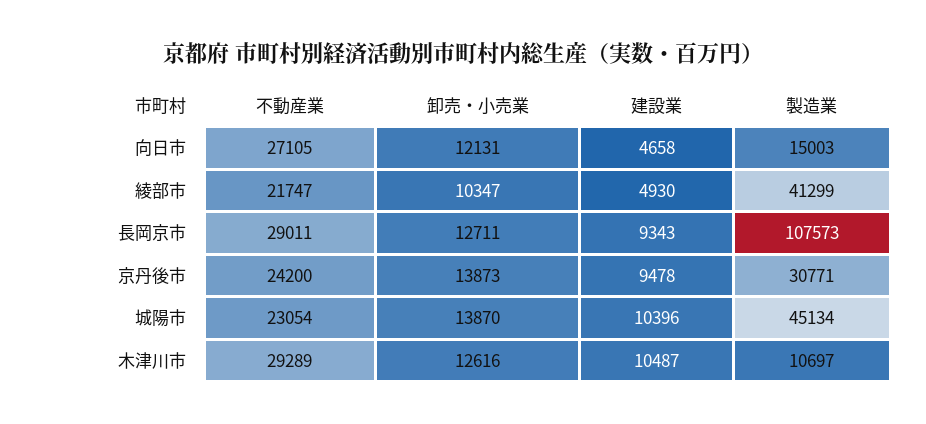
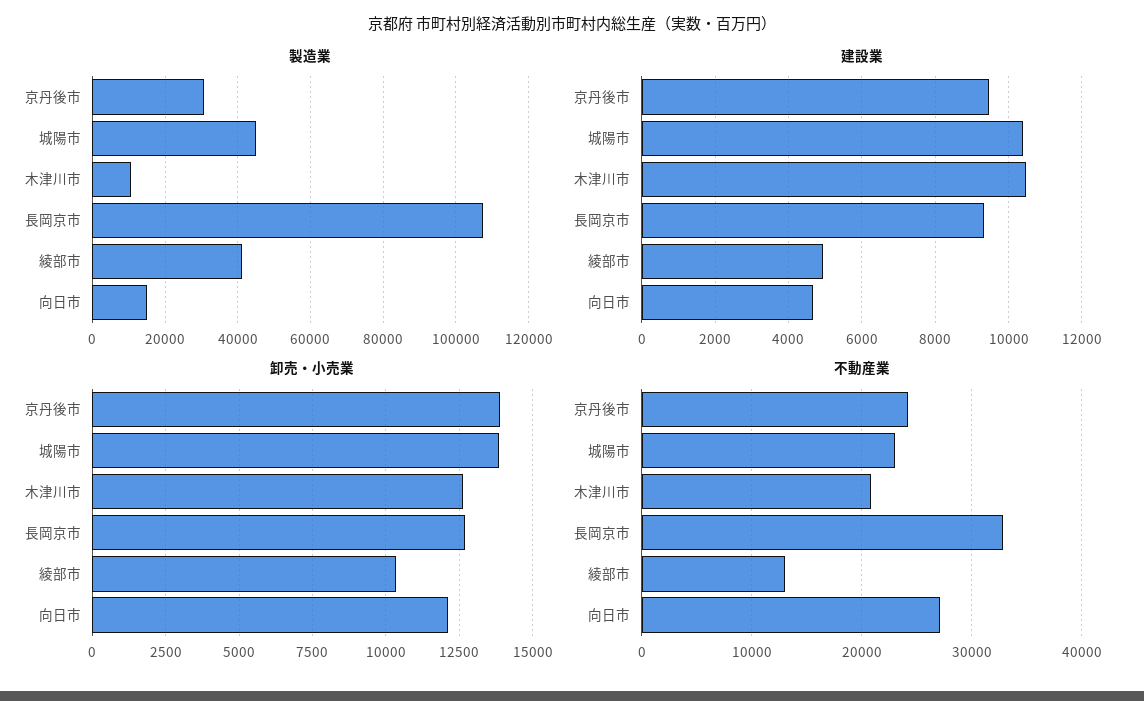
  {
    "不動産業": {
      "向日市": 27105,
-     "綾部市": 21747,
+     "綾部市": 13000,
-     "長岡京市": 29011,
+     "長岡京市": 33000,
      "京丹後市": 24200,
      "城陽市": 23054,
-     "木津川市": 29289
+     "木津川市": 21000
    },
    "卸売・小売業": {
      "向日市": 12131,
      "綾部市": 10347,
      "長岡京市": 12711,
      "京丹後市": 13873,
      "城陽市": 13870,
      "木津川市": 12616
    },
    "建設業": {
      "向日市": 4658,
      "綾部市": 4930,
      "長岡京市": 9343,
      "京丹後市": 9478,
      "城陽市": 10396,
      "木津川市": 10487
    },
    "製造業": {
      "向日市": 15003,
      "綾部市": 41299,
      "長岡京市": 107573,
      "京丹後市": 30771,
      "城陽市": 45134,
      "木津川市": 10697
    }
  }

